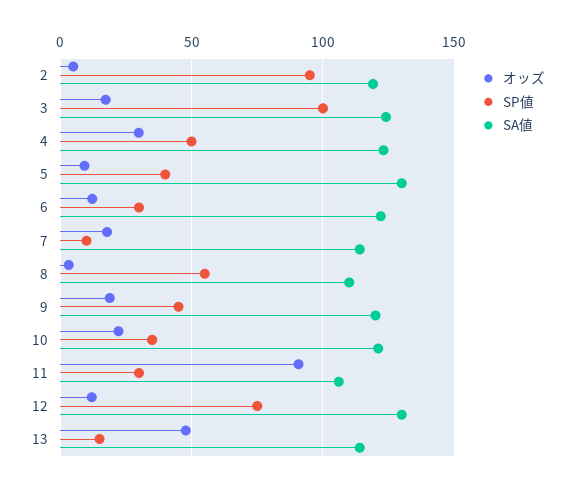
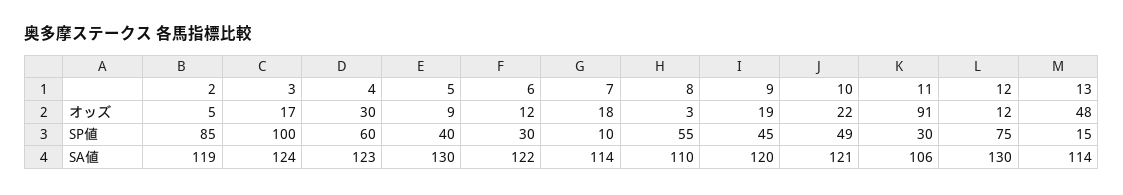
  {
    "オッズ": {
      "2": 5,
      "3": 17,
      "4": 30,
      "5": 9,
      "6": 12,
      "7": 18,
      "8": 3,
      "9": 19,
      "10": 22,
      "11": 91,
      "12": 12,
      "13": 48
    },
    "SP値": {
-     "2": 95,
+     "2": 85,
      "3": 100,
-     "4": 50,
+     "4": 60,
      "5": 40,
      "6": 30,
      "7": 10,
      "8": 55,
      "9": 45,
-     "10": 35,
+     "10": 49,
      "11": 30,
      "12": 75,
      "13": 15
    },
    "SA値": {
      "2": 119,
      "3": 124,
      "4": 123,
      "5": 130,
      "6": 122,
      "7": 114,
      "8": 110,
      "9": 120,
      "10": 121,
      "11": 106,
      "12": 130,
      "13": 114
    }
  }

